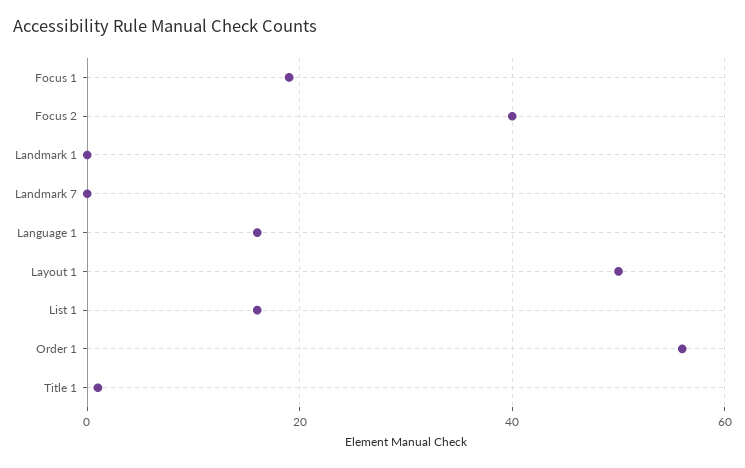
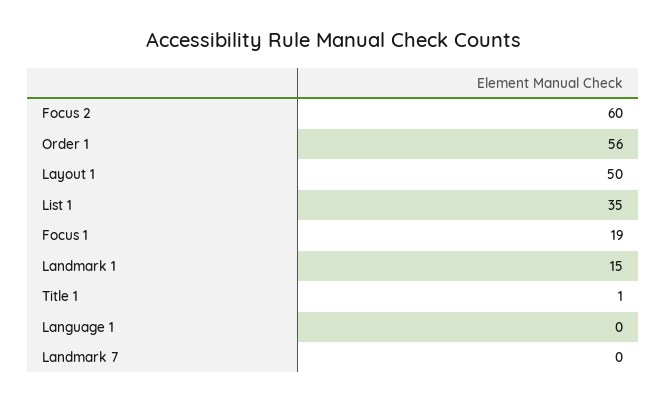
  {
    "Focus 1": 19,
-   "Focus 2": 40,
+   "Focus 2": 60,
-   "Landmark 1": 0,
+   "Landmark 1": 15,
    "Landmark 7": 0,
-   "Language 1": 15,
+   "Language 1": 0,
    "Layout 1": 50,
-   "List 1": 15,
+   "List 1": 35,
    "Order 1": 56,
    "Title 1": 1
  }

